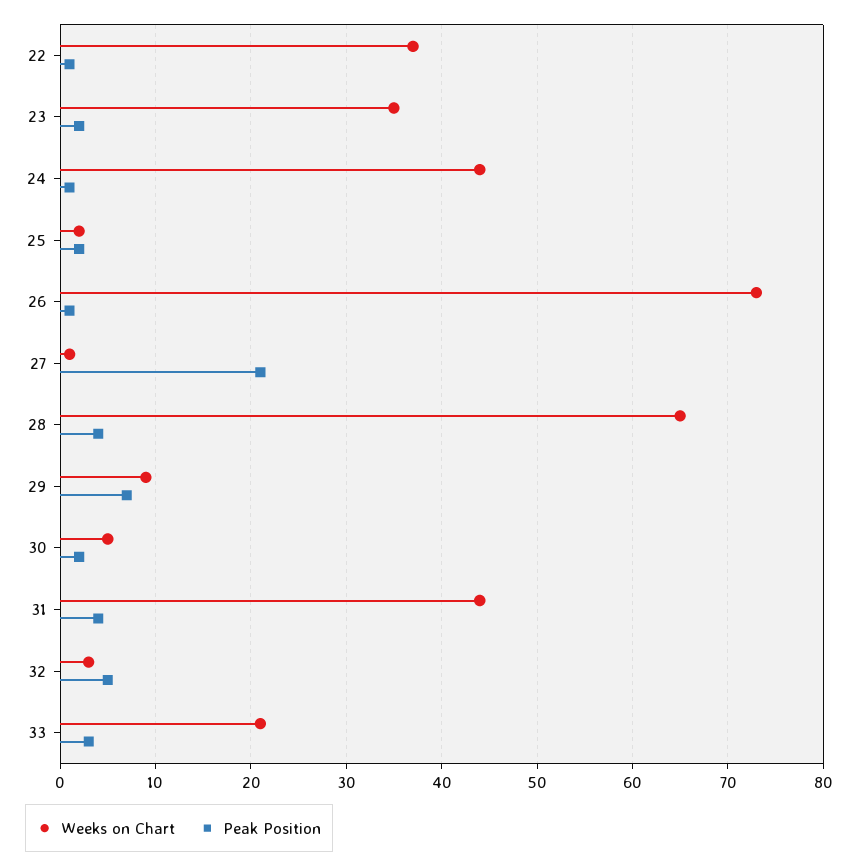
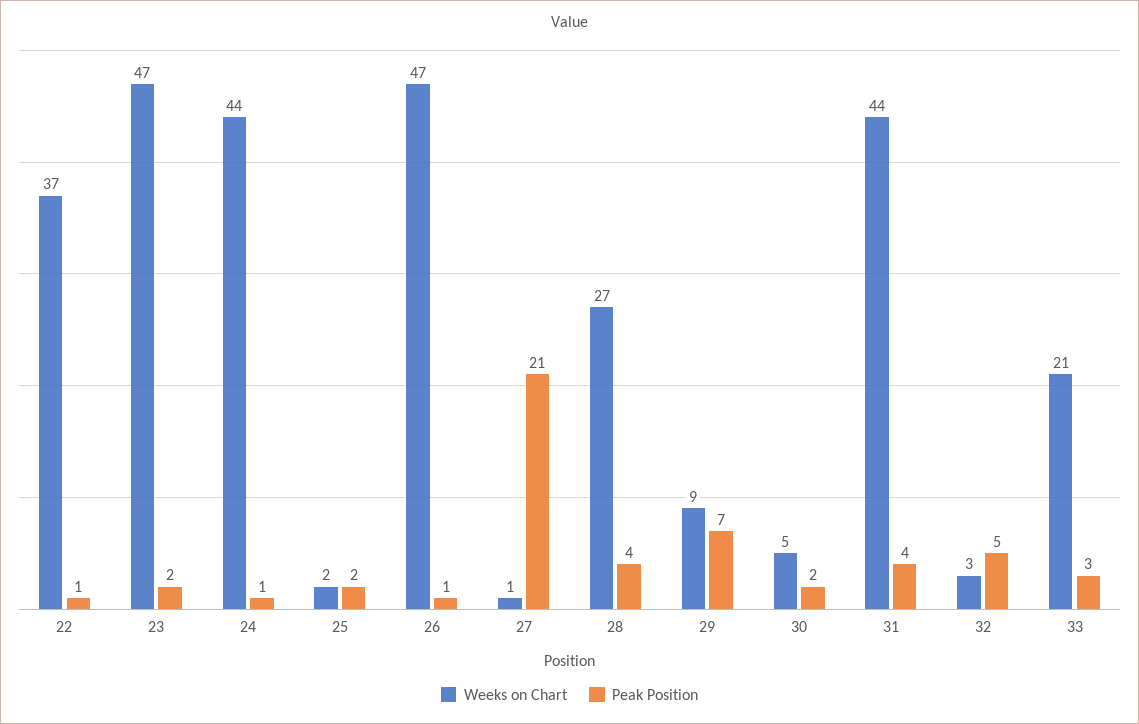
  {
    "Weeks on Chart": {
      "22": 37,
-     "23": 35,
+     "23": 47,
      "24": 44,
      "25": 2,
-     "26": 73,
+     "26": 47,
      "27": 1,
-     "28": 65,
+     "28": 27,
      "29": 9,
      "30": 5,
      "31": 44,
      "32": 3,
      "33": 21
    },
    "Peak Position": {
      "22": 1,
      "23": 2,
      "24": 1,
      "25": 2,
      "26": 1,
      "27": 21,
      "28": 4,
      "29": 7,
      "30": 2,
      "31": 4,
      "32": 5,
      "33": 3
    }
  }

